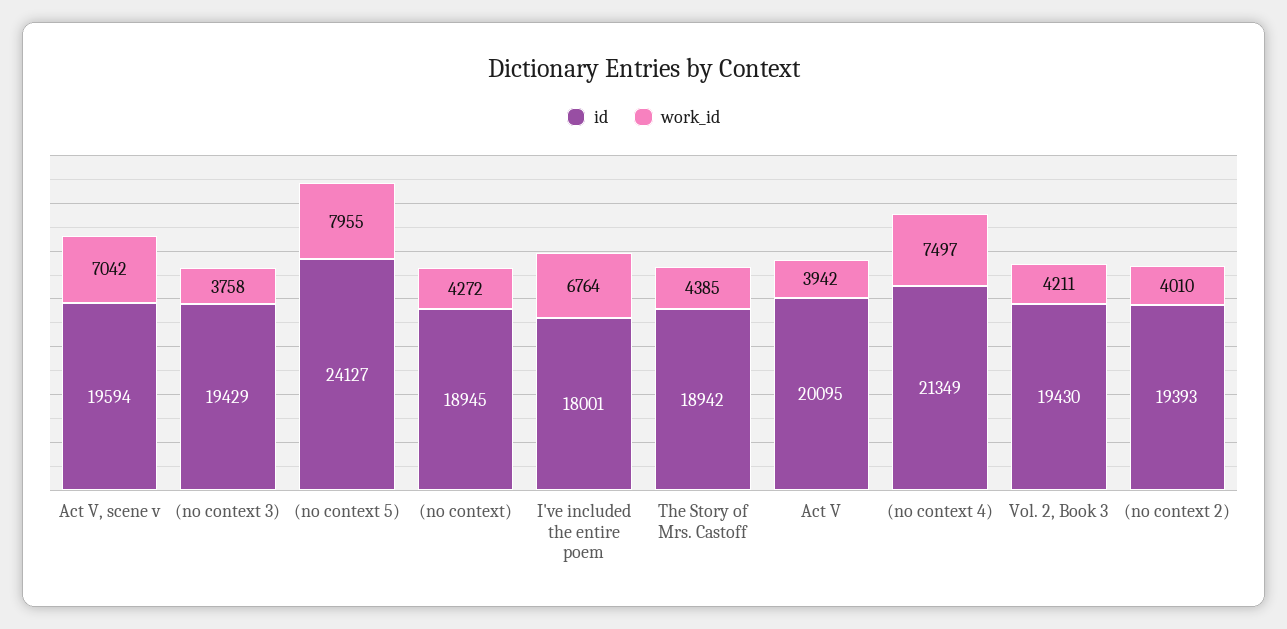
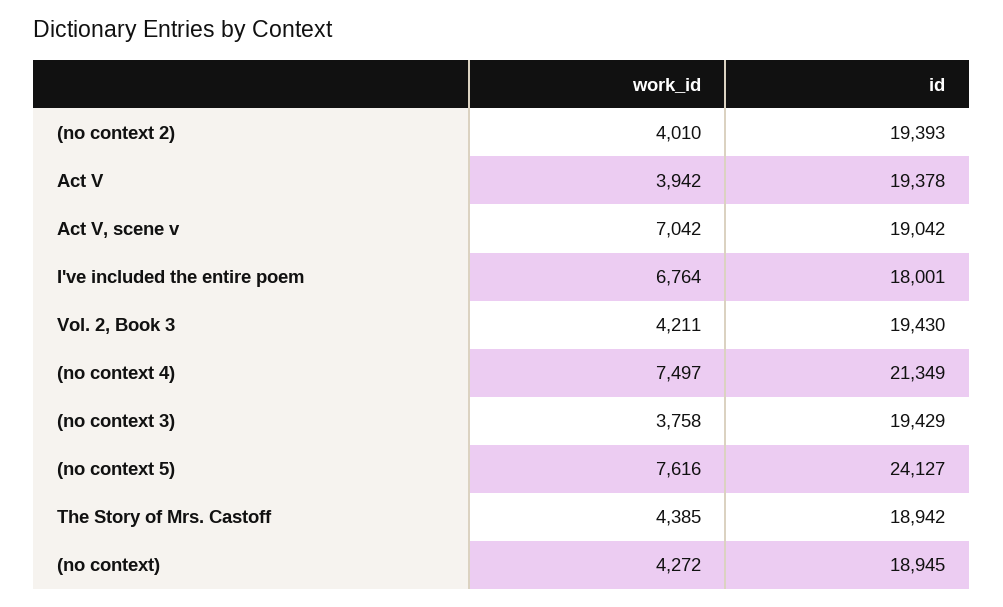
  {
    "id": {
-     "Act V, scene v": 19594,
+     "Act V, scene v": 19042,
      "(no context 3)": 19429,
      "(no context 5)": 24127,
      "(no context)": 18945,
      "I've included the entire poem": 18001,
      "The Story of Mrs. Castoff": 18942,
-     "Act V": 20095,
+     "Act V": 19378,
      "(no context 4)": 21349,
      "Vol. 2, Book 3": 19430,
      "(no context 2)": 19393
    },
    "work_id": {
      "Act V, scene v": 7042,
      "(no context 3)": 3758,
-     "(no context 5)": 7955,
+     "(no context 5)": 7616,
      "(no context)": 4272,
      "I've included the entire poem": 6764,
      "The Story of Mrs. Castoff": 4385,
      "Act V": 3942,
      "(no context 4)": 7497,
      "Vol. 2, Book 3": 4211,
      "(no context 2)": 4010
    }
  }

